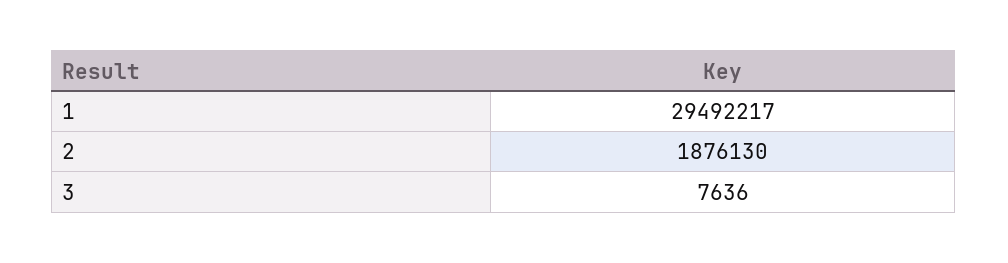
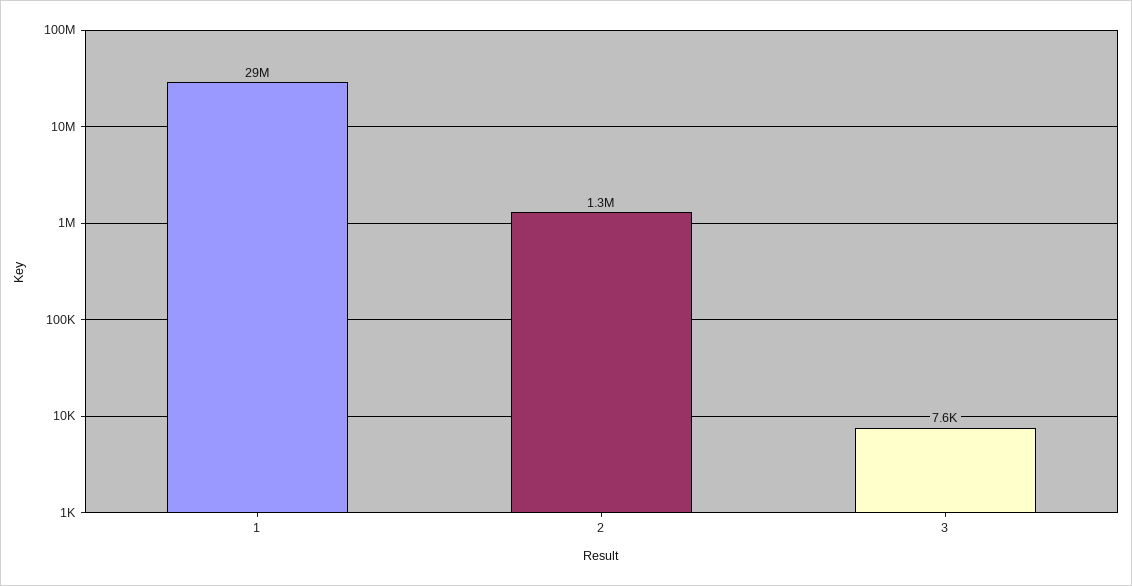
  {
    "1": 29492217,
-   "2": 1876130,
+   "2": 1300000,
    "3": 7636
  }

